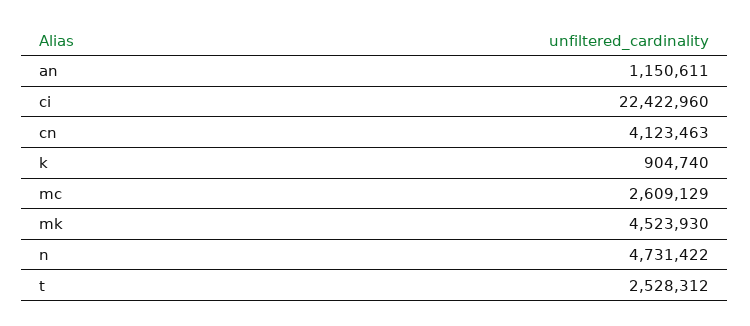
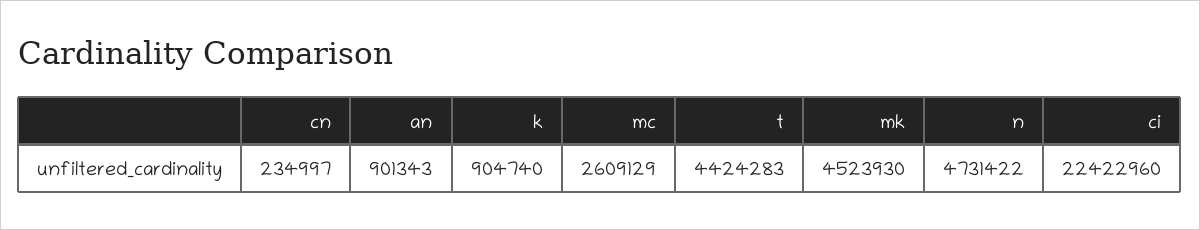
  {
-   "an": 1150611,
+   "an": 901343,
    "ci": 22422960,
-   "cn": 4123463,
+   "cn": 234997,
    "k": 904740,
    "mc": 2609129,
    "mk": 4523930,
    "n": 4731422,
-   "t": 2528312
+   "t": 4424283
  }

